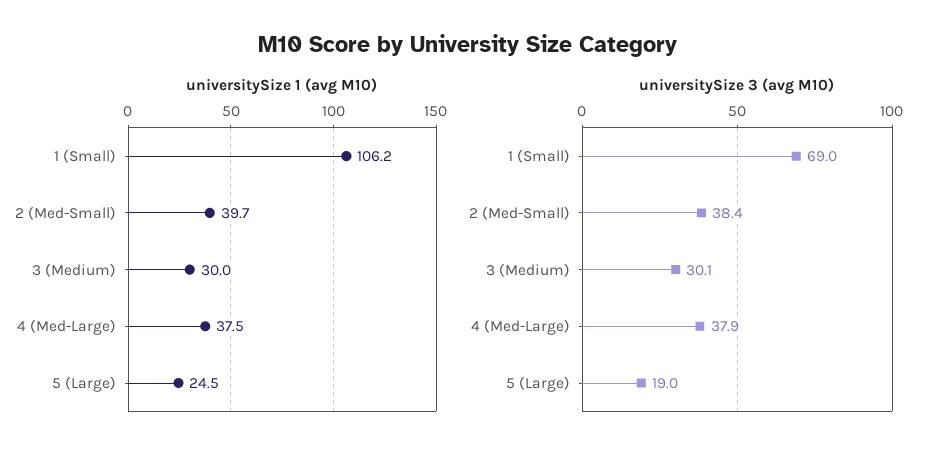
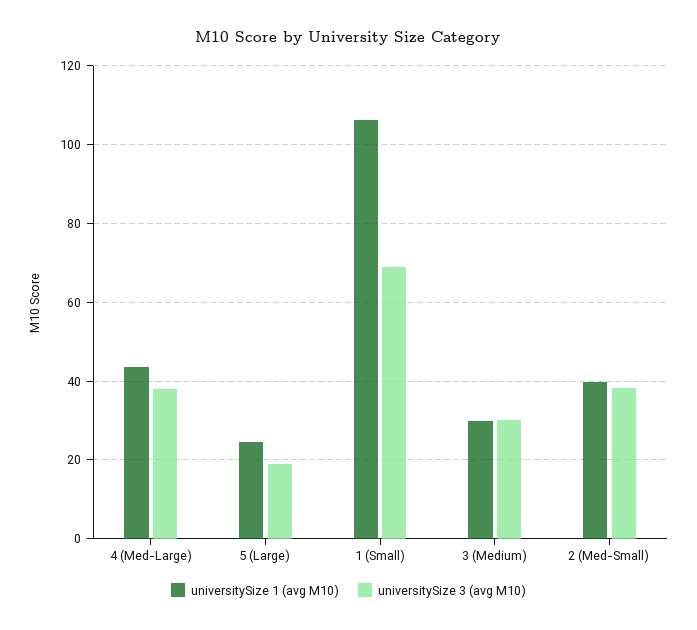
  {
    "universitySize 1 (avg M10)": {
      "1 (Small)": 106.2,
      "2 (Med-Small)": 39.7,
      "3 (Medium)": 30,
-     "4 (Med-Large)": 37.5,
+     "4 (Med-Large)": 44,
      "5 (Large)": 24.5
    },
    "universitySize 3 (avg M10)": {
      "1 (Small)": 69,
      "2 (Med-Small)": 38.4,
      "3 (Medium)": 30.1,
      "4 (Med-Large)": 37.9,
      "5 (Large)": 19
    }
  }

